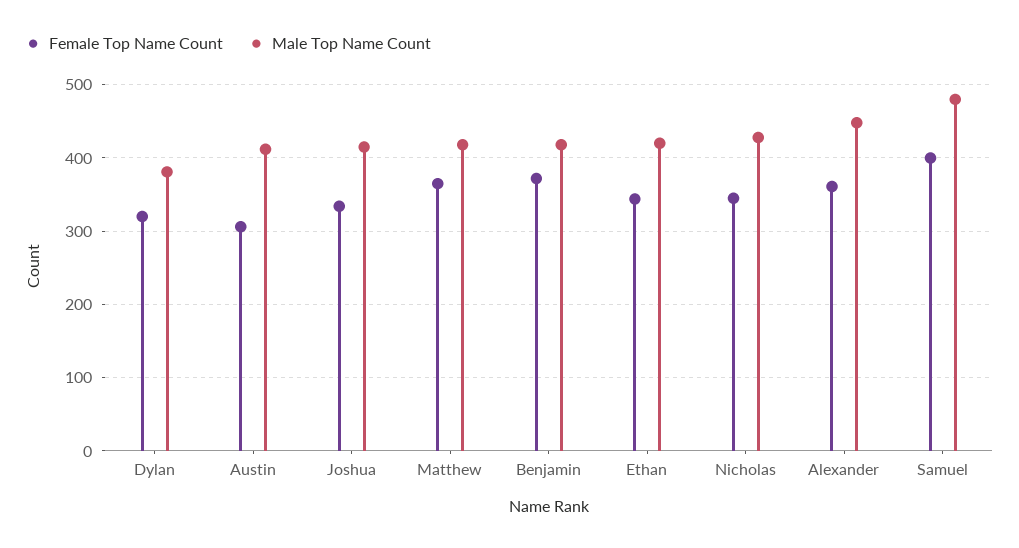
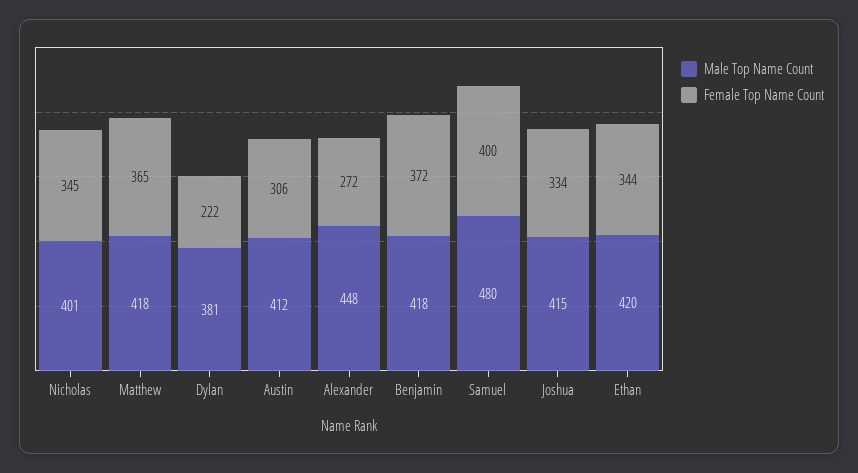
  {
    "Female Top Name Count": {
-     "Dylan": 320,
+     "Dylan": 222,
      "Austin": 306,
      "Joshua": 334,
      "Matthew": 365,
      "Benjamin": 372,
      "Ethan": 344,
      "Nicholas": 345,
-     "Alexander": 360,
+     "Alexander": 272,
      "Samuel": 400
    },
    "Male Top Name Count": {
      "Dylan": 381,
      "Austin": 412,
      "Joshua": 415,
      "Matthew": 418,
      "Benjamin": 418,
      "Ethan": 420,
-     "Nicholas": 430,
+     "Nicholas": 401,
      "Alexander": 448,
      "Samuel": 480
    }
  }

